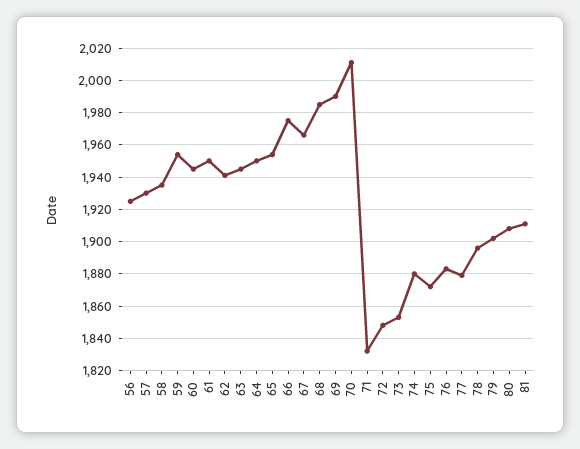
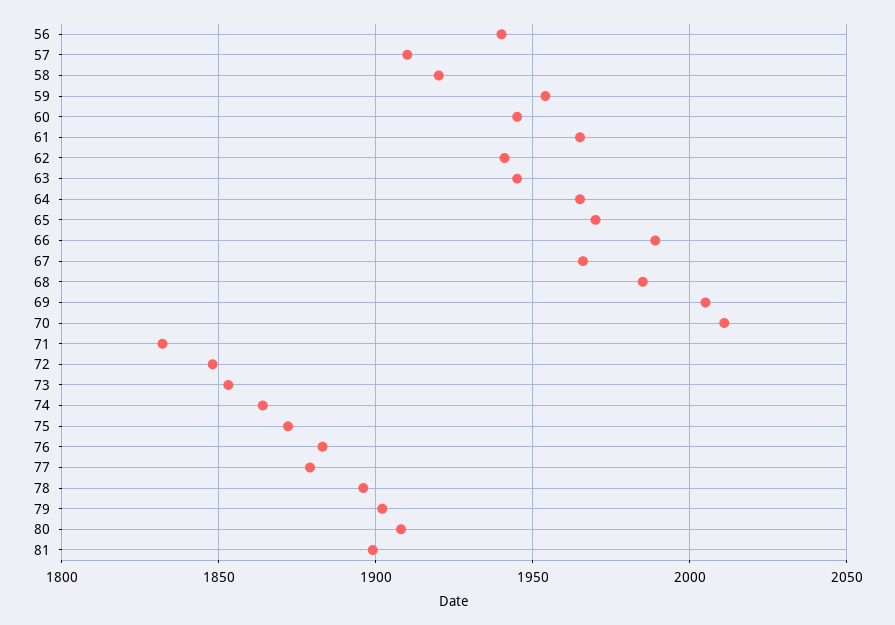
  {
-   "56": 1925,
+   "56": 1940,
-   "57": 1930,
+   "57": 1910,
-   "58": 1935,
+   "58": 1920,
    "59": 1955,
    "60": 1945,
-   "61": 1950,
+   "61": 1965,
    "62": 1940,
    "63": 1945,
-   "64": 1950,
+   "64": 1965,
-   "65": 1955,
+   "65": 1970,
-   "66": 1975,
+   "66": 1990,
    "67": 1965,
    "68": 1985,
-   "69": 1990,
+   "69": 2005,
    "70": 2010,
    "71": 1830,
    "72": 1850,
    "73": 1855,
-   "74": 1880,
+   "74": 1865,
    "75": 1870,
    "76": 1885,
    "77": 1880,
    "78": 1895,
    "79": 1900,
    "80": 1910,
-   "81": 1910
+   "81": 1900
  }

